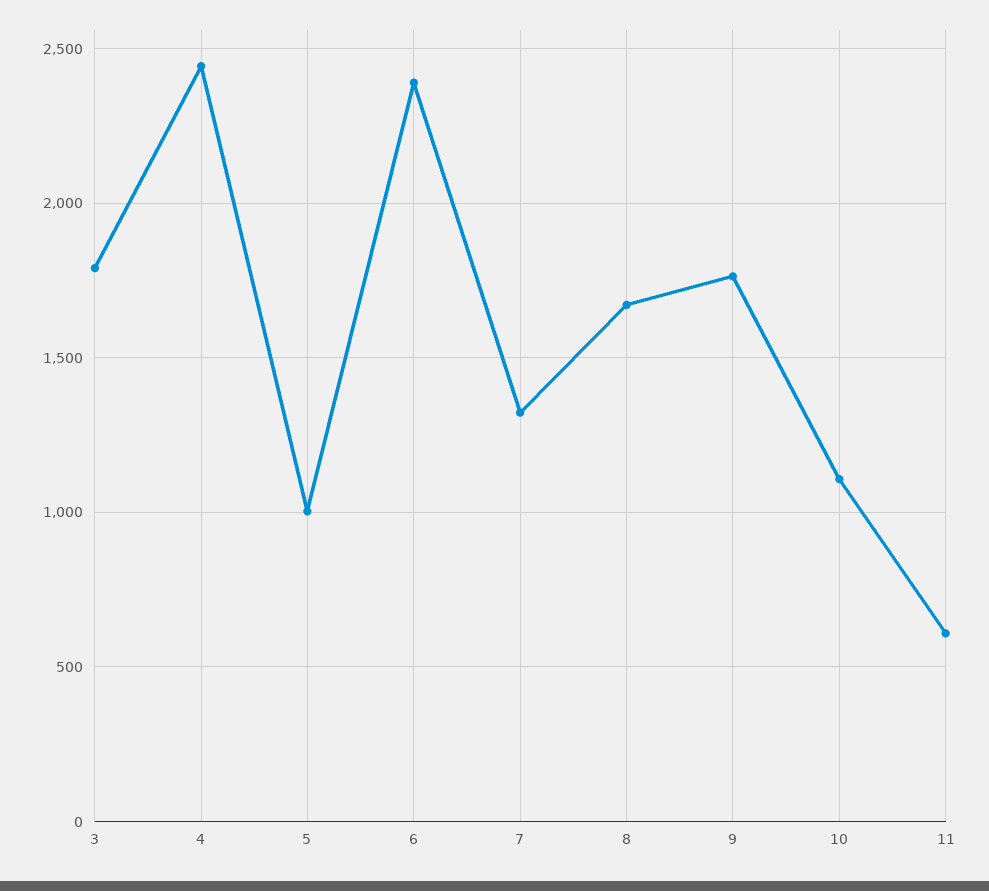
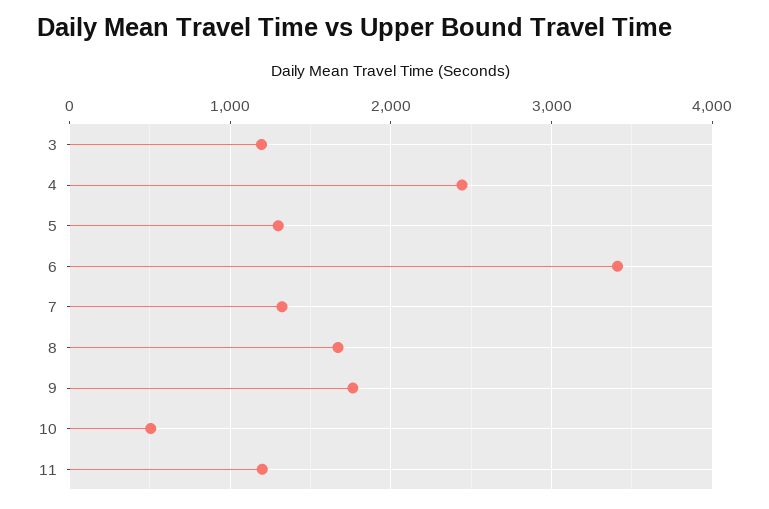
  {
-   "3": 1800,
+   "3": 1200,
    "4": 2450,
-   "5": 1000,
+   "5": 1300,
-   "6": 2400,
+   "6": 3400,
    "7": 1300,
    "8": 1650,
    "9": 1750,
-   "10": 1100,
+   "10": 500,
-   "11": 600
+   "11": 1200
  }

